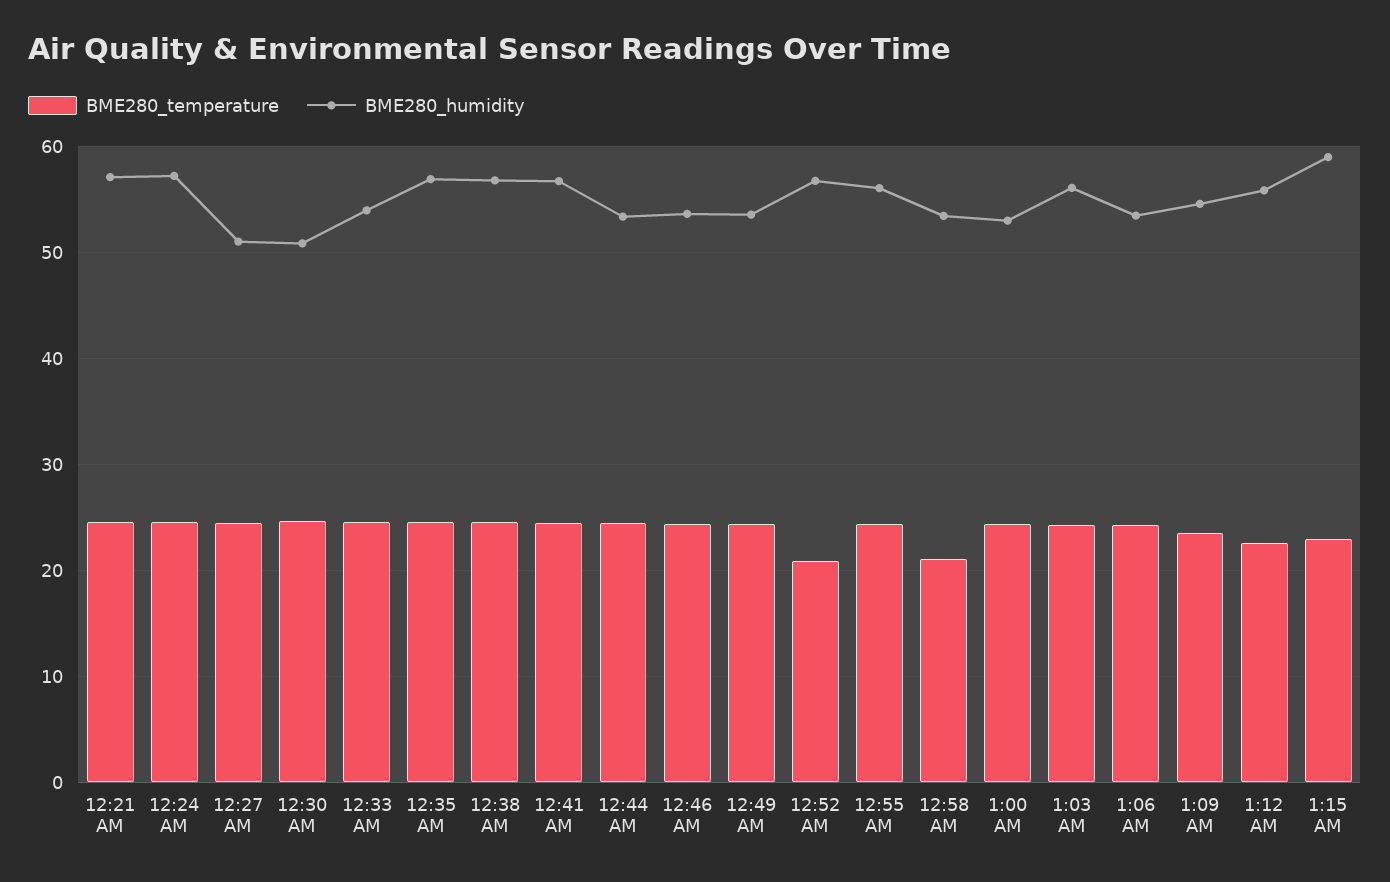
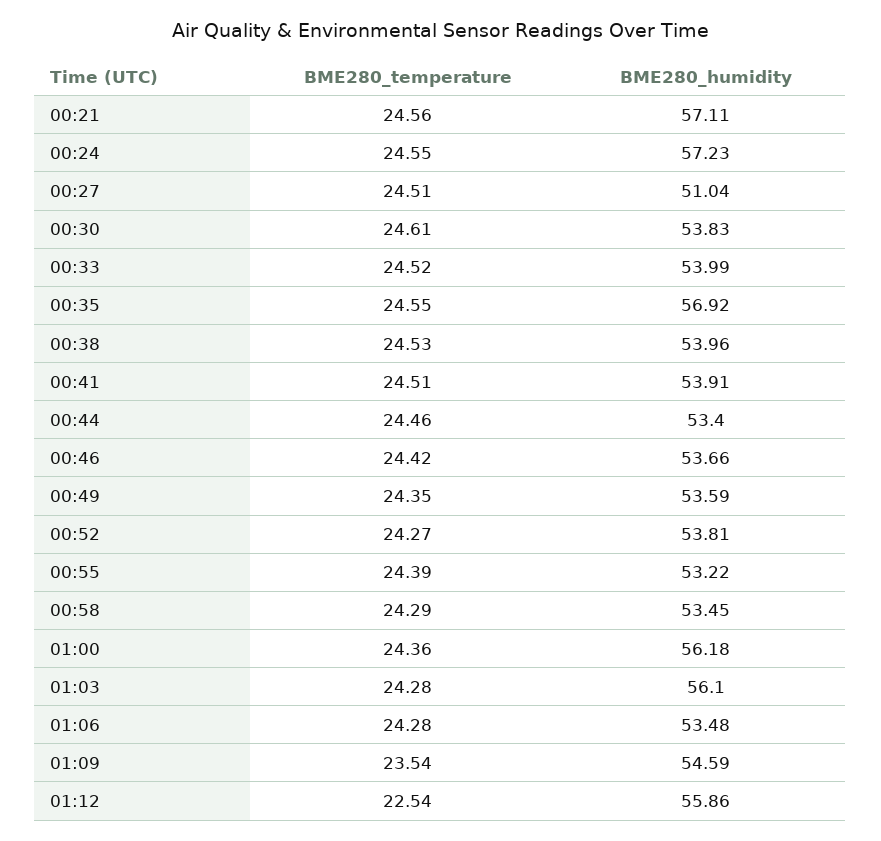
  {
    "BME280_temperature": {
      "12:21 AM": 24.56,
      "12:24 AM": 24.55,
      "12:27 AM": 24.51,
      "12:30 AM": 24.61,
      "12:33 AM": 24.52,
      "12:35 AM": 24.55,
      "12:38 AM": 24.53,
      "12:41 AM": 24.51,
      "12:44 AM": 24.46,
      "12:46 AM": 24.42,
      "12:49 AM": 24.35,
-     "12:52 AM": 21,
+     "12:52 AM": 24.27,
      "12:55 AM": 24.39,
-     "12:58 AM": 21,
+     "12:58 AM": 24.29,
      "1:00 AM": 24.36,
      "1:03 AM": 24.28,
      "1:06 AM": 24.28,
      "1:09 AM": 23.54,
-     "1:12 AM": 22.54,
+     "1:12 AM": 22.54
-     "1:15 AM": 23
    },
    "BME280_humidity": {
      "12:21 AM": 57.11,
      "12:24 AM": 57.23,
      "12:27 AM": 51.04,
-     "12:30 AM": 51,
+     "12:30 AM": 53.83,
      "12:33 AM": 53.99,
      "12:35 AM": 56.92,
-     "12:38 AM": 57,
+     "12:38 AM": 53.96,
-     "12:41 AM": 57,
+     "12:41 AM": 53.91,
      "12:44 AM": 53.4,
      "12:46 AM": 53.66,
      "12:49 AM": 53.59,
-     "12:52 AM": 57,
+     "12:52 AM": 53.81,
-     "12:55 AM": 56,
+     "12:55 AM": 53.22,
      "12:58 AM": 53.45,
-     "1:00 AM": 53,
+     "1:00 AM": 56.18,
      "1:03 AM": 56.1,
      "1:06 AM": 53.48,
      "1:09 AM": 54.59,
-     "1:12 AM": 55.86,
+     "1:12 AM": 55.86
-     "1:15 AM": 59
    }
  }

